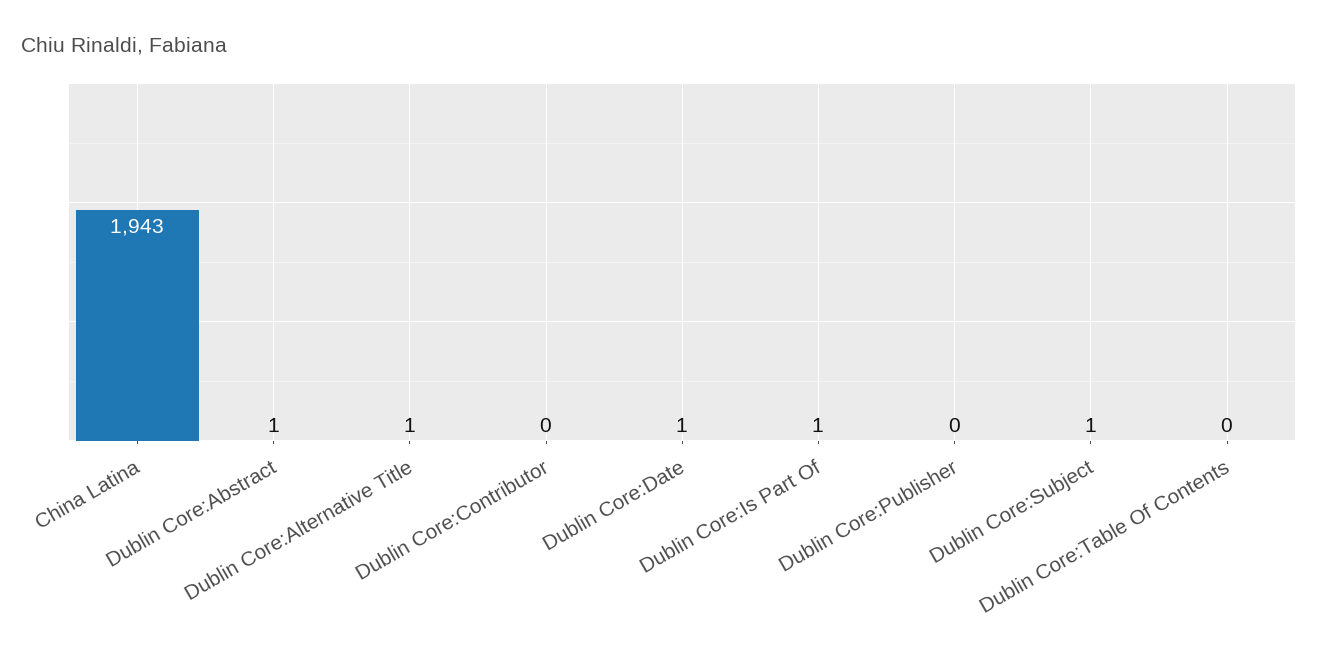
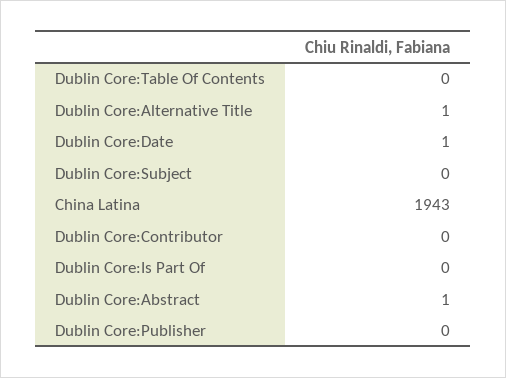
  {
    "China Latina": 1943,
    "Dublin Core:Abstract": 1,
    "Dublin Core:Alternative Title": 1,
    "Dublin Core:Contributor": 0,
    "Dublin Core:Date": 1,
-   "Dublin Core:Is Part Of": 1,
+   "Dublin Core:Is Part Of": 0,
    "Dublin Core:Publisher": 0,
-   "Dublin Core:Subject": 1,
+   "Dublin Core:Subject": 0,
    "Dublin Core:Table Of Contents": 0
  }

